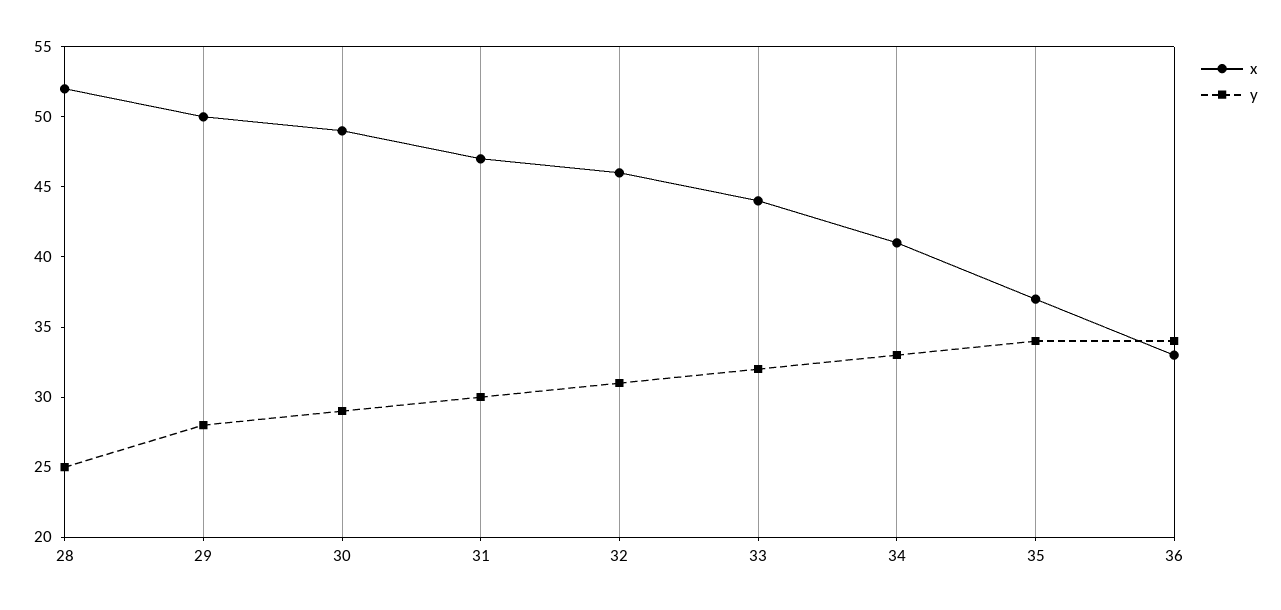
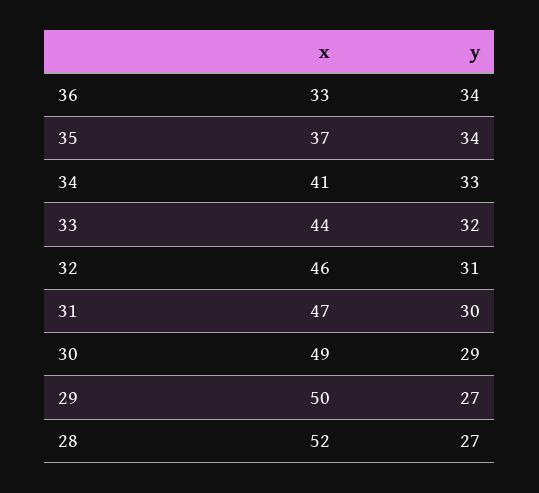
  {
    "x": {
      "28": 52,
      "29": 50,
      "30": 49,
      "31": 47,
      "32": 46,
      "33": 44,
      "34": 41,
      "35": 37,
      "36": 33
    },
    "y": {
-     "28": 25,
+     "28": 27,
-     "29": 28,
+     "29": 27,
      "30": 29,
      "31": 30,
      "32": 31,
      "33": 32,
      "34": 33,
      "35": 34,
      "36": 34
    }
  }

